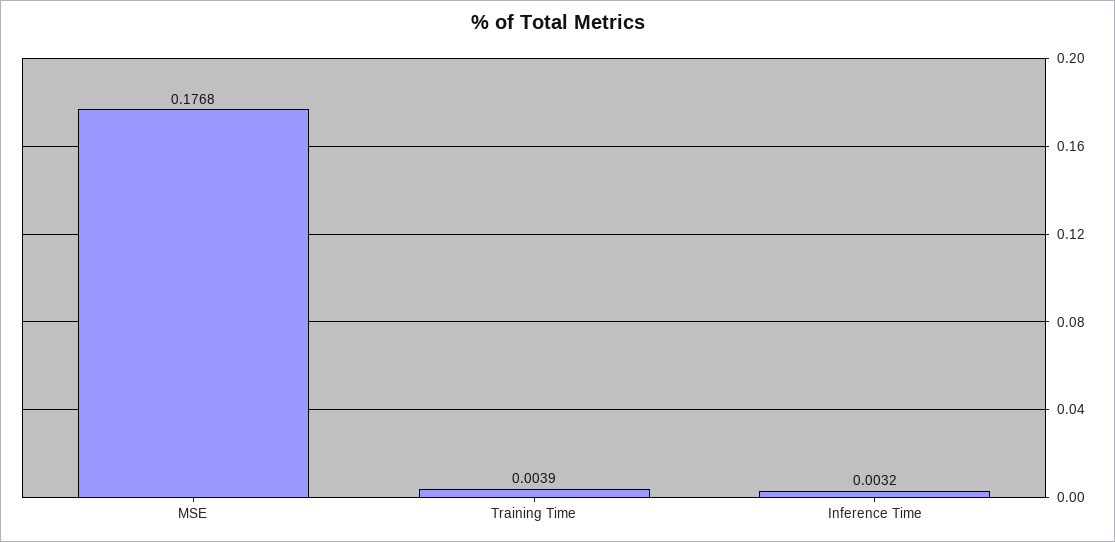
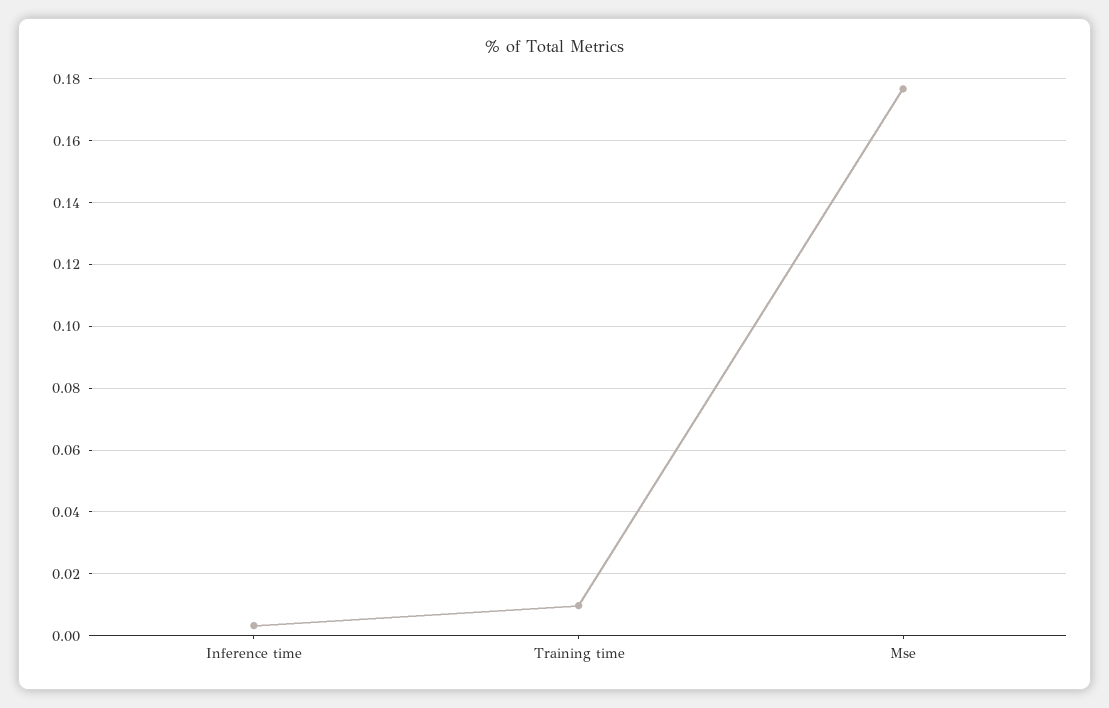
  {
    "MSE": 0.1768,
-   "Training Time": 0.0039,
+   "Training Time": 0.01,
    "Inference Time": 0.0032
  }

